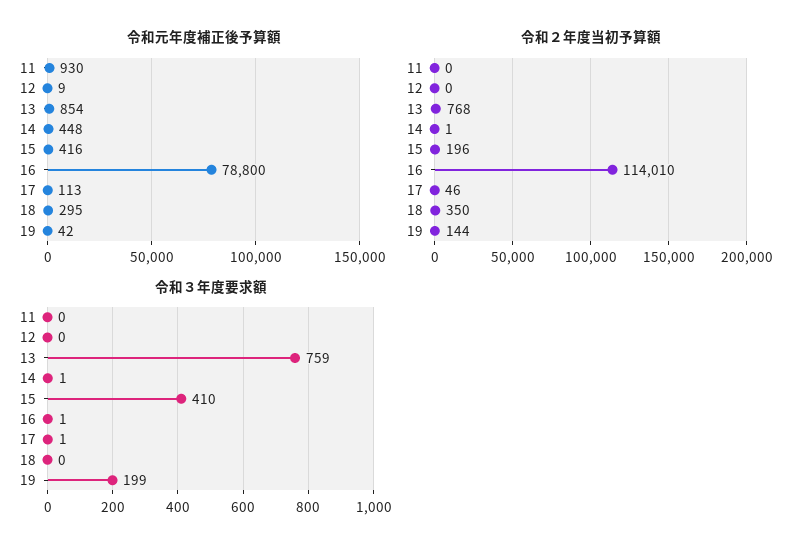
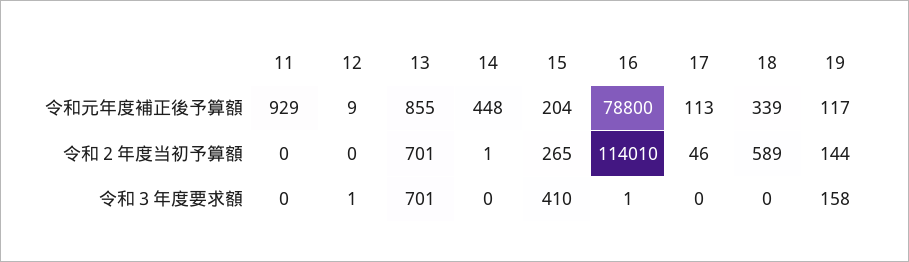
  {
    "令和元年度補正後予算額": {
-     "11": 930,
+     "11": 929,
      "12": 9,
-     "13": 854,
+     "13": 855,
      "14": 448,
-     "15": 416,
+     "15": 204,
      "16": 78800,
      "17": 113,
-     "18": 295,
+     "18": 339,
-     "19": 42
+     "19": 117
    },
    "令和２年度当初予算額": {
      "11": 0,
      "12": 0,
-     "13": 768,
+     "13": 701,
      "14": 1,
-     "15": 196,
+     "15": 265,
      "16": 114010,
      "17": 46,
-     "18": 350,
+     "18": 589,
      "19": 144
    },
    "令和３年度要求額": {
      "11": 0,
-     "12": 0,
+     "12": 1,
-     "13": 759,
+     "13": 701,
-     "14": 1,
+     "14": 0,
      "15": 410,
      "16": 1,
-     "17": 1,
+     "17": 0,
      "18": 0,
-     "19": 199
+     "19": 158
    }
  }

